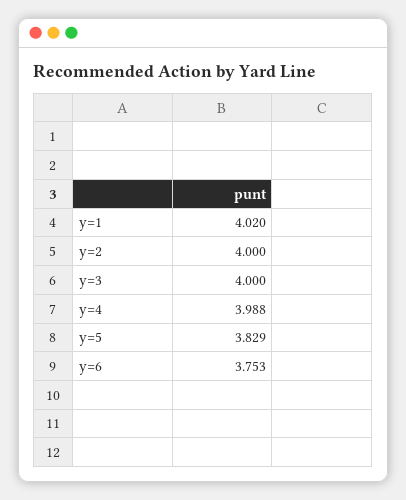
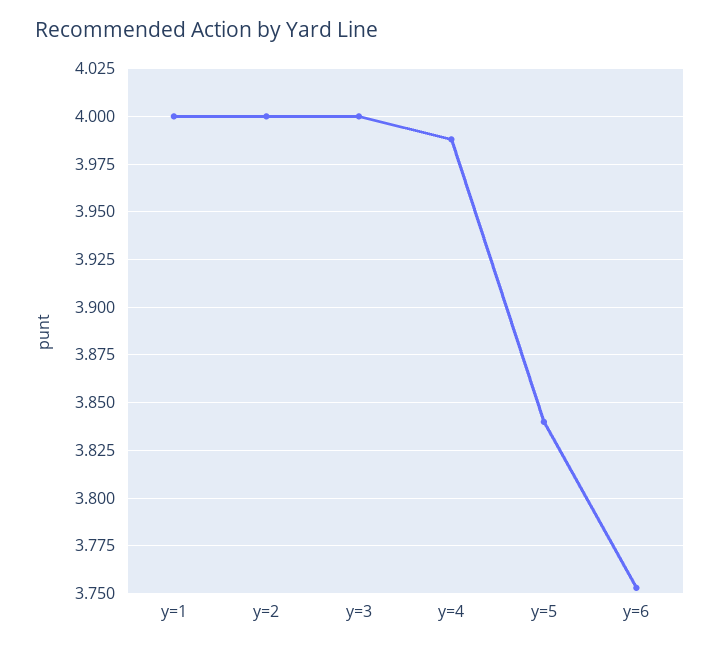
  {
-   "y=1": 4.02,
+   "y=1": 4,
    "y=2": 4,
    "y=3": 4,
    "y=4": 3.988,
-   "y=5": 3.829,
+   "y=5": 3.84,
    "y=6": 3.753
  }

